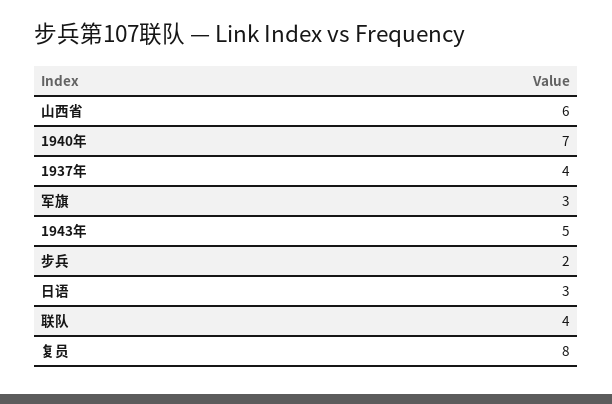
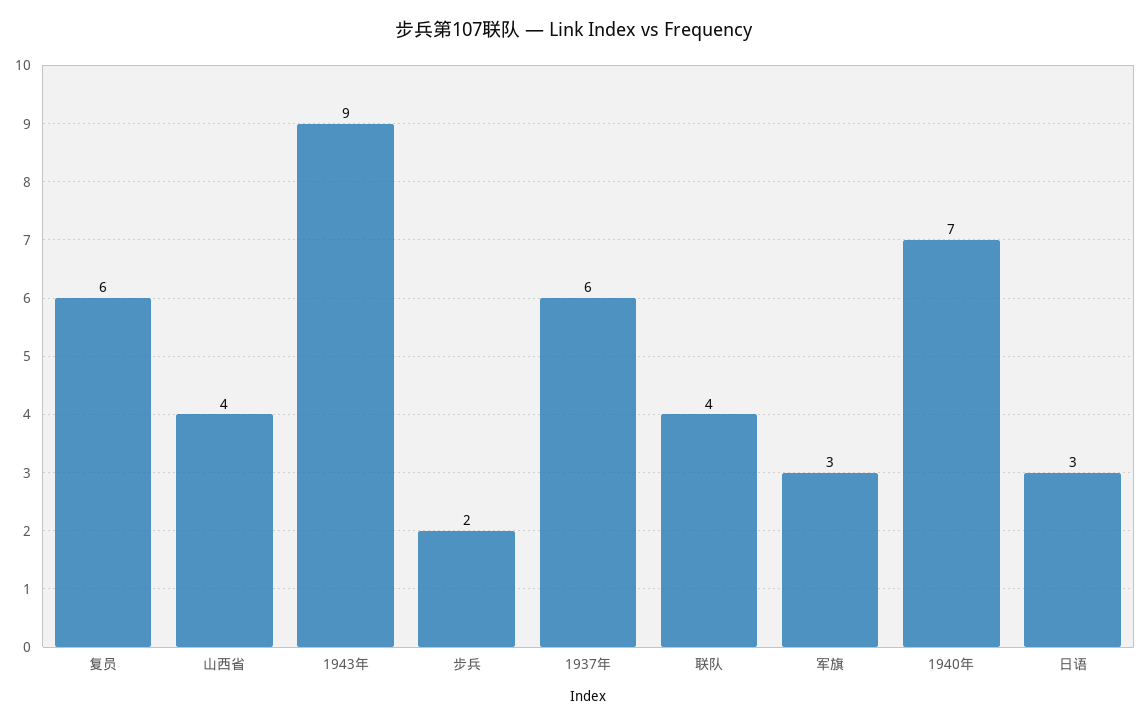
  {
-   "山西省": 6,
+   "山西省": 4,
    "1940年": 7,
-   "1937年": 4,
+   "1937年": 6,
    "军旗": 3,
-   "1943年": 5,
+   "1943年": 9,
    "步兵": 2,
    "日语": 3,
    "联队": 4,
-   "复员": 8
+   "复员": 6
  }

